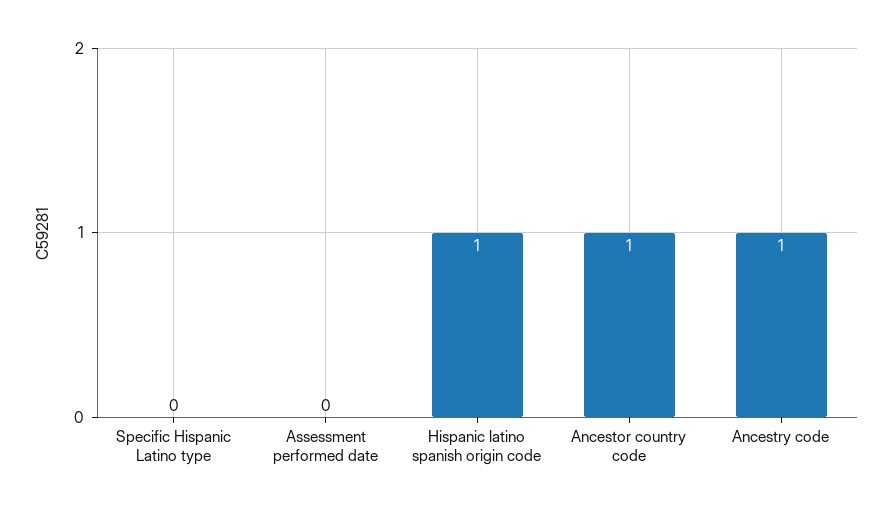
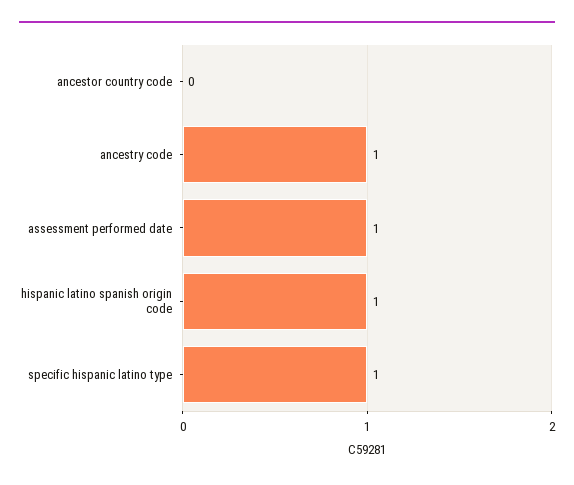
  {
-   "Specific Hispanic Latino type": 0,
+   "Specific Hispanic Latino type": 1,
-   "Assessment performed date": 0,
+   "Assessment performed date": 1,
    "Hispanic latino spanish origin code": 1,
-   "Ancestor country code": 1,
+   "Ancestor country code": 0,
    "Ancestry code": 1
  }

